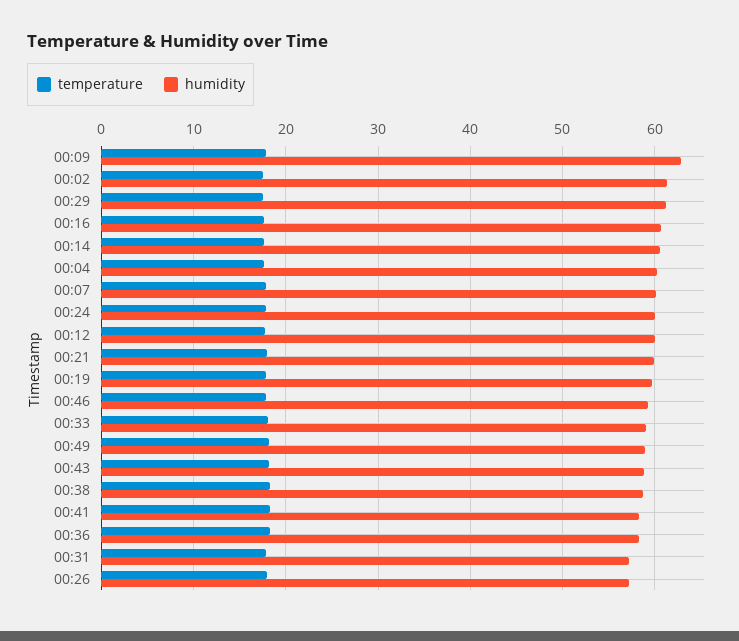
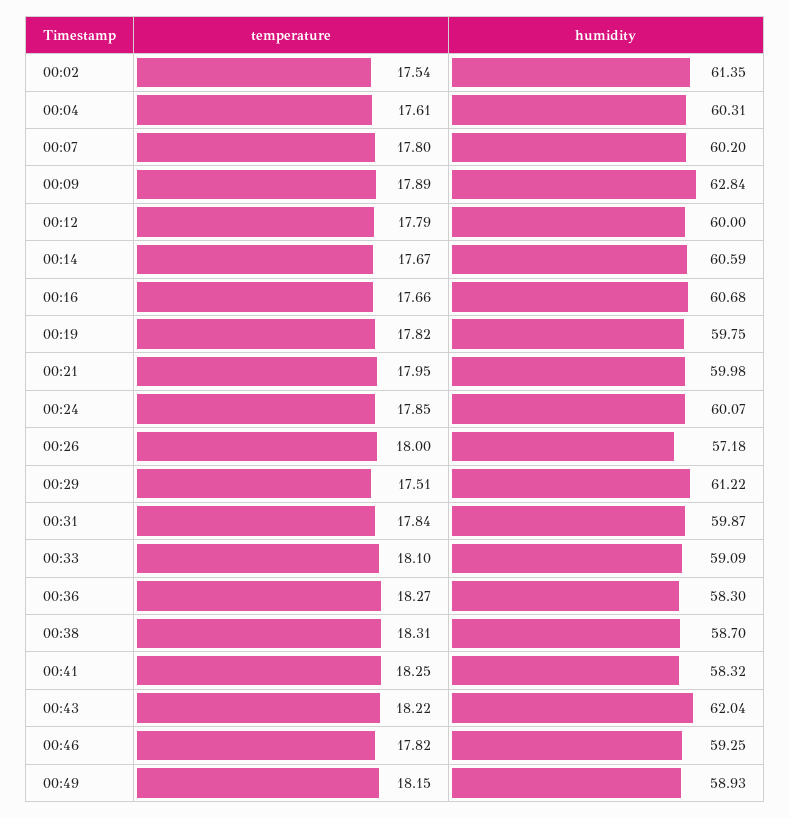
  {
    "temperature": {
      "00:09": 17.89,
      "00:02": 17.54,
      "00:29": 17.51,
      "00:16": 17.66,
      "00:14": 17.67,
      "00:04": 17.61,
      "00:07": 17.8,
      "00:24": 17.85,
      "00:12": 17.79,
      "00:21": 17.95,
      "00:19": 17.82,
      "00:46": 17.82,
      "00:33": 18.1,
      "00:49": 18.15,
      "00:43": 18.22,
      "00:38": 18.31,
      "00:41": 18.25,
      "00:36": 18.27,
      "00:31": 17.84,
      "00:26": 18
    },
    "humidity": {
      "00:09": 62.84,
      "00:02": 61.35,
      "00:29": 61.22,
      "00:16": 60.68,
      "00:14": 60.59,
      "00:04": 60.31,
      "00:07": 60.2,
      "00:24": 60.07,
      "00:12": 60,
      "00:21": 59.98,
      "00:19": 59.75,
      "00:46": 59.25,
      "00:33": 59.09,
      "00:49": 58.93,
-     "00:43": 59,
+     "00:43": 62.04,
      "00:38": 58.7,
      "00:41": 58.32,
      "00:36": 58.3,
-     "00:31": 57,
+     "00:31": 59.87,
      "00:26": 57.18
    }
  }

